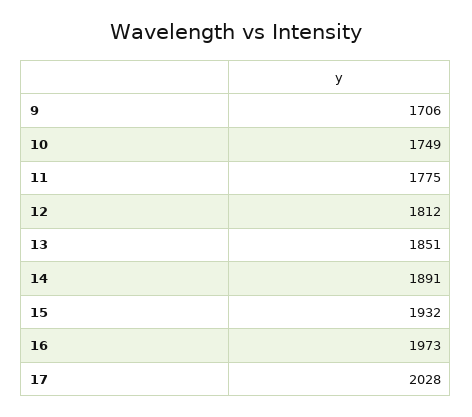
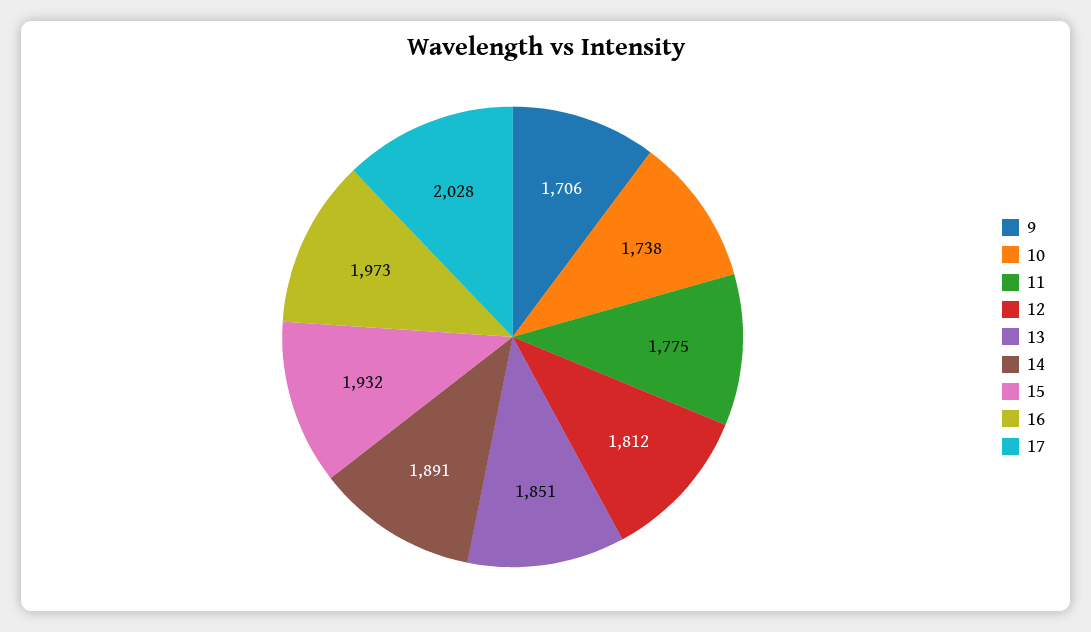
  {
    "9": 1706,
-   "10": 1749,
+   "10": 1738,
    "11": 1775,
    "12": 1812,
    "13": 1851,
    "14": 1891,
    "15": 1932,
    "16": 1973,
    "17": 2028
  }

